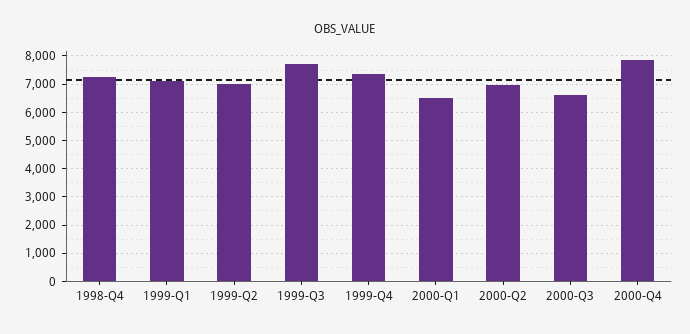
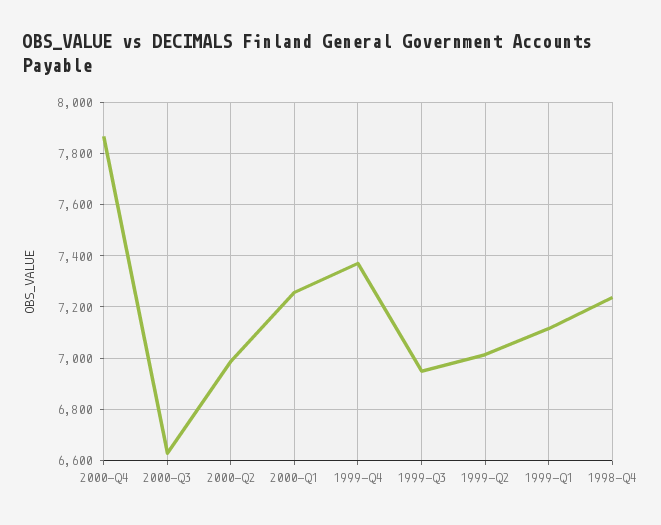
  {
    "1998-Q4": 7250,
    "1999-Q1": 7125,
    "1999-Q2": 7025,
-   "1999-Q3": 7750,
+   "1999-Q3": 6950,
    "1999-Q4": 7375,
-   "2000-Q1": 6500,
+   "2000-Q1": 7250,
    "2000-Q2": 7000,
    "2000-Q3": 6625,
    "2000-Q4": 7875
  }

